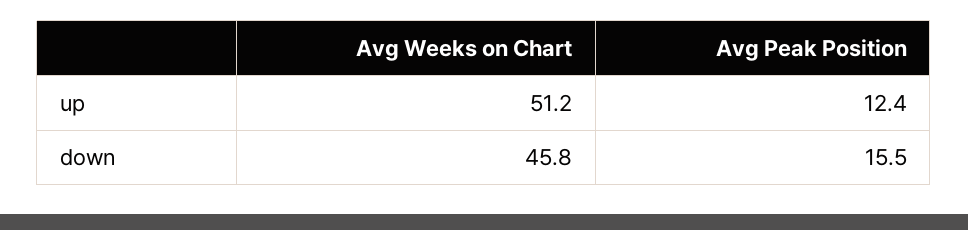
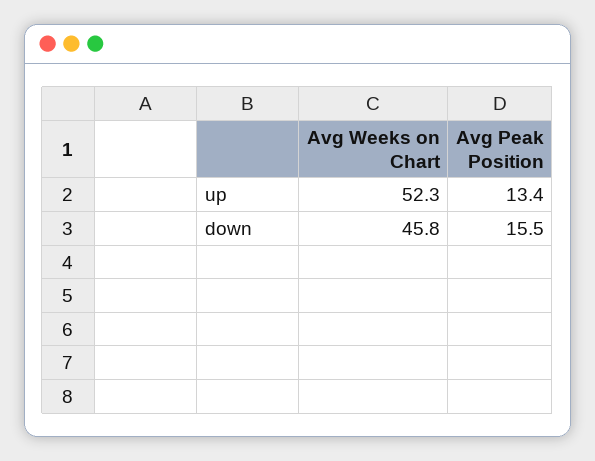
  {
    "Avg Weeks on Chart": {
-     "up": 51.2,
+     "up": 52.3,
      "down": 45.8
    },
    "Avg Peak Position": {
-     "up": 12.4,
+     "up": 13.4,
      "down": 15.5
    }
  }

